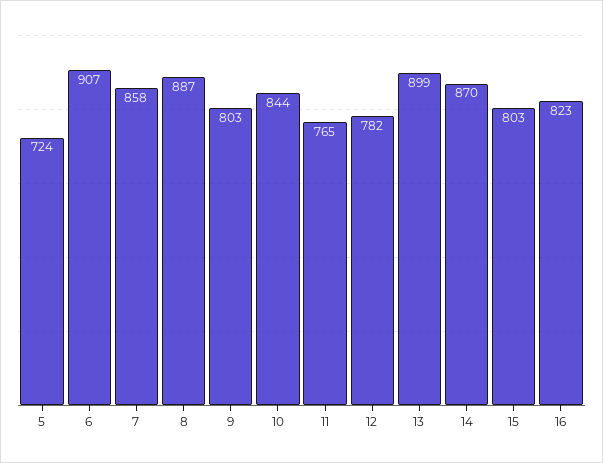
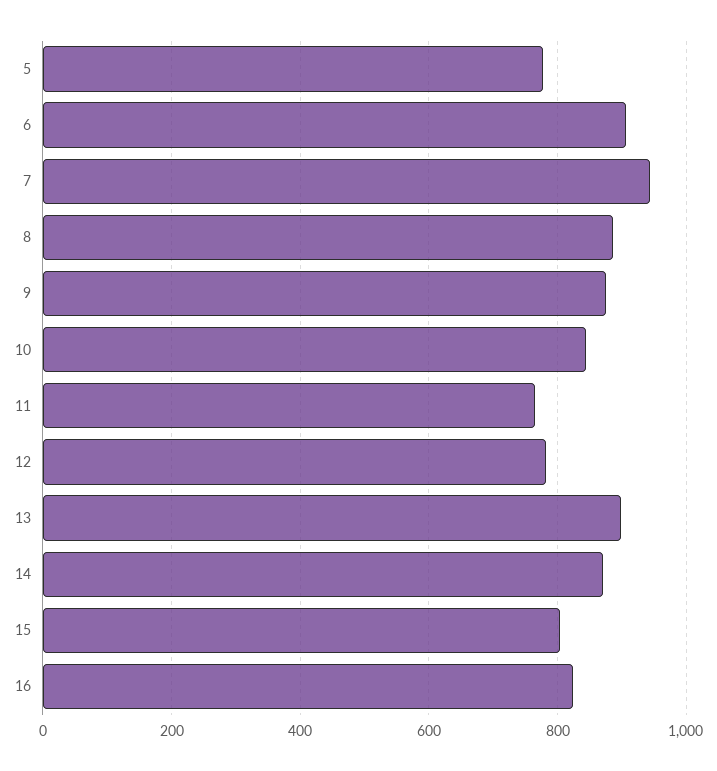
  {
-   "5": 724,
+   "5": 780,
    "6": 907,
-   "7": 858,
+   "7": 940,
    "8": 887,
-   "9": 803,
+   "9": 880,
    "10": 844,
    "11": 765,
    "12": 782,
    "13": 899,
    "14": 870,
    "15": 803,
    "16": 823
  }

